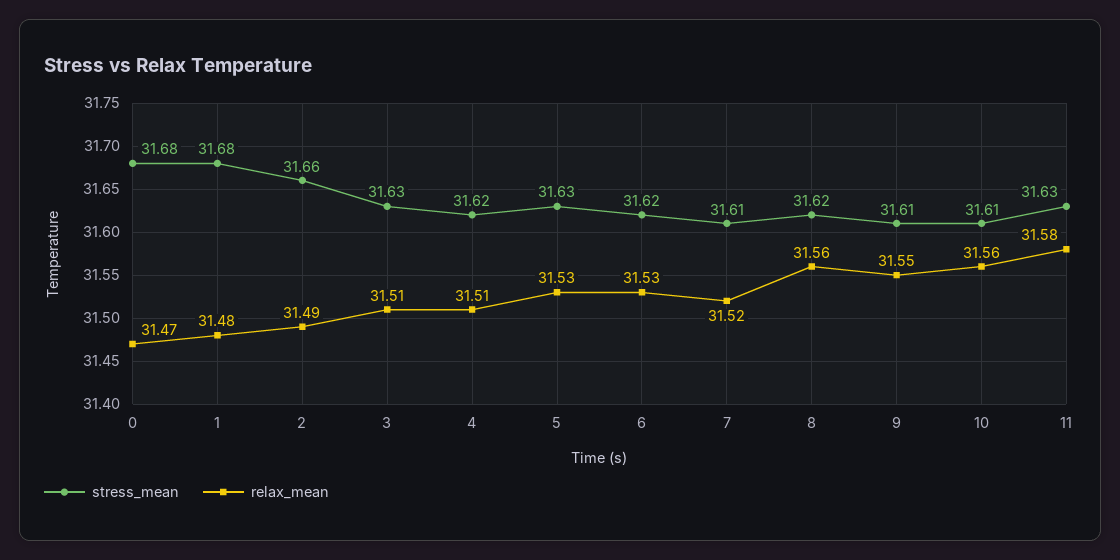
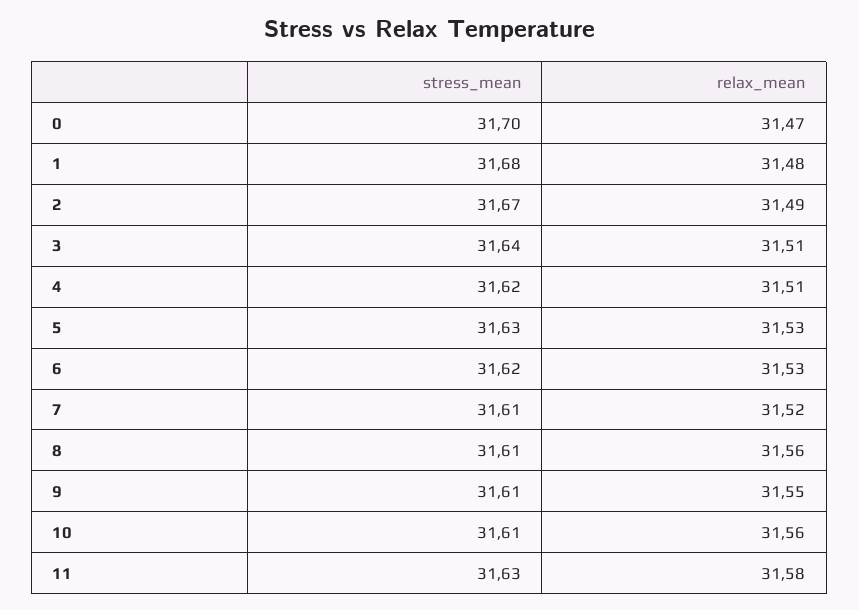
  {
    "stress_mean": {
-     "0": 31.68,
+     "0": 31.7,
      "1": 31.68,
-     "2": 31.66,
+     "2": 31.67,
-     "3": 31.63,
+     "3": 31.64,
      "4": 31.62,
      "5": 31.63,
      "6": 31.62,
      "7": 31.61,
-     "8": 31.62,
+     "8": 31.61,
      "9": 31.61,
      "10": 31.61,
      "11": 31.63
    },
    "relax_mean": {
      "0": 31.47,
      "1": 31.48,
      "2": 31.49,
      "3": 31.51,
      "4": 31.51,
      "5": 31.53,
      "6": 31.53,
      "7": 31.52,
      "8": 31.56,
      "9": 31.55,
      "10": 31.56,
      "11": 31.58
    }
  }

